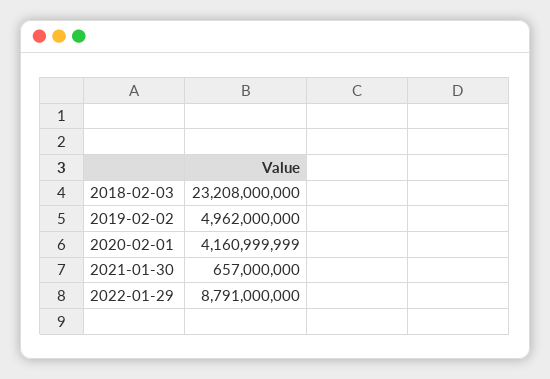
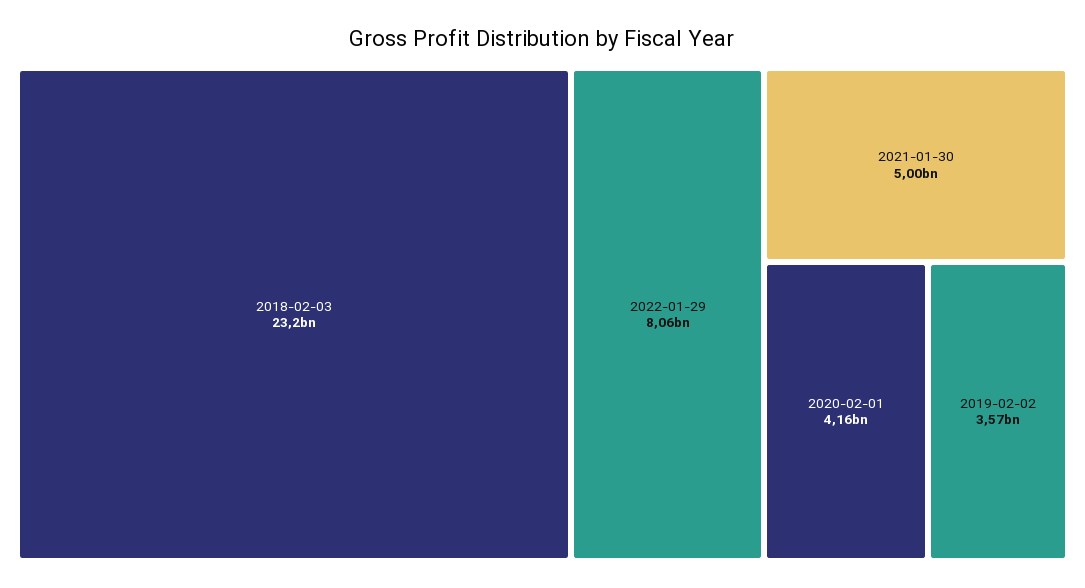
  {
    "2018-02-03": 23208000000,
-   "2019-02-02": 4962000000,
+   "2019-02-02": 3570000000,
    "2020-02-01": 4160999999,
-   "2021-01-30": 657000000,
+   "2021-01-30": 5000000000,
-   "2022-01-29": 8791000000
+   "2022-01-29": 8060000000
  }

